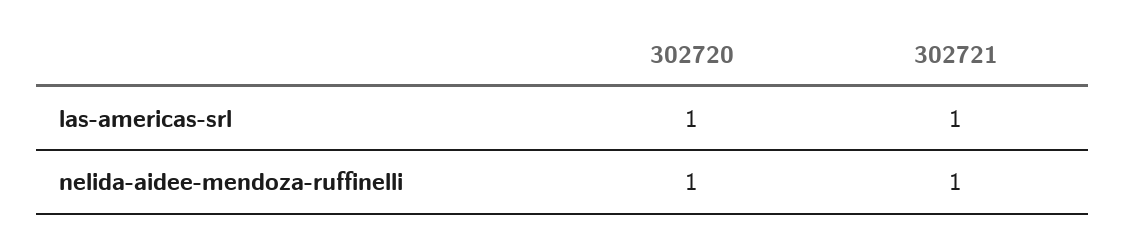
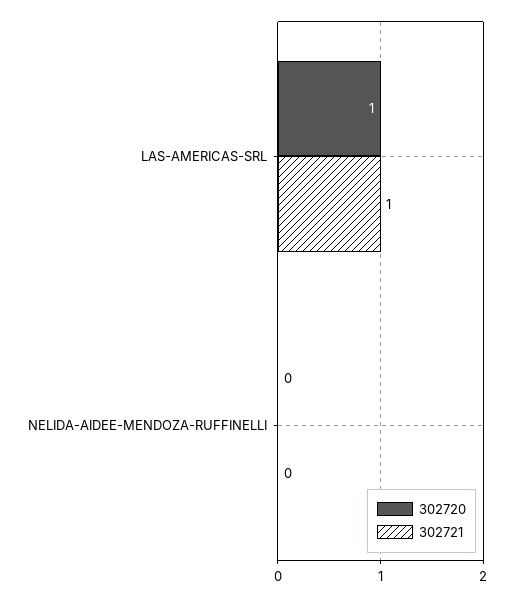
  {
    "302720": {
      "las-americas-srl": 1,
-     "nelida-aidee-mendoza-ruffinelli": 1
+     "nelida-aidee-mendoza-ruffinelli": 0
    },
    "302721": {
      "las-americas-srl": 1,
-     "nelida-aidee-mendoza-ruffinelli": 1
+     "nelida-aidee-mendoza-ruffinelli": 0
    }
  }

